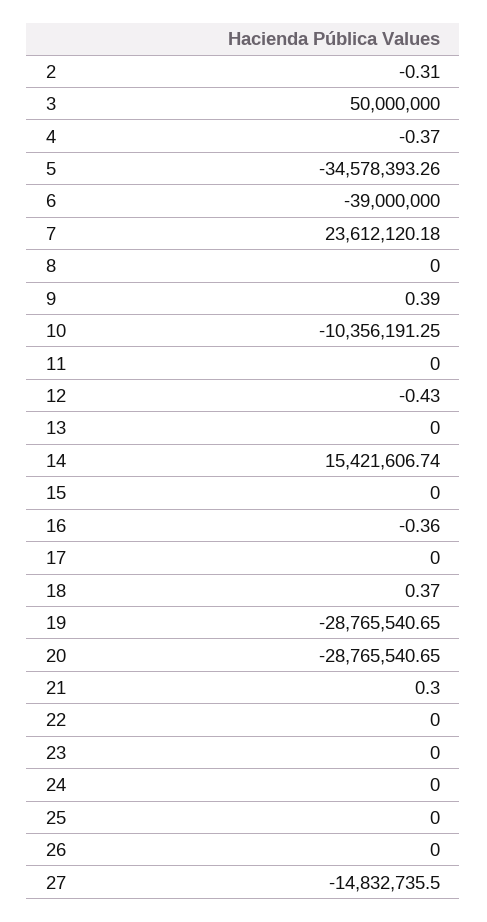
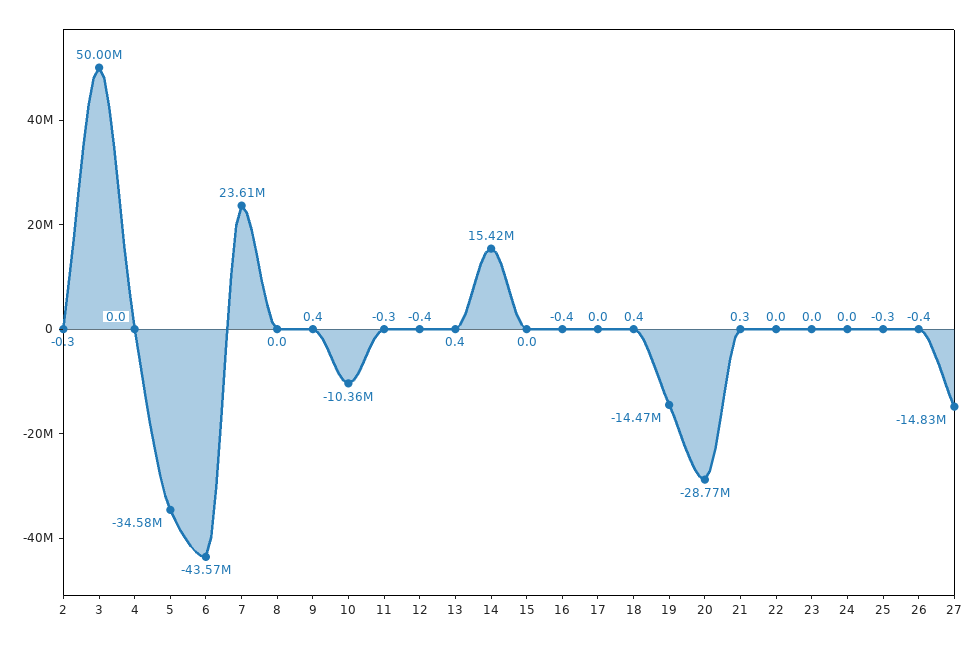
  {
    "2": -0.31,
    "3": 50000000,
-   "4": -0.37,
+   "4": 0,
    "5": -34578393.26,
-   "6": -39000000,
+   "6": -43570000,
    "7": 23612120.18,
    "8": 0,
    "9": 0.39,
    "10": -10356191.25,
-   "11": 0,
+   "11": -0.3,
    "12": -0.43,
-   "13": 0,
+   "13": 0.4,
    "14": 15421606.74,
    "15": 0,
    "16": -0.36,
    "17": 0,
    "18": 0.37,
-   "19": -28765540.65,
+   "19": -14470000,
    "20": -28765540.65,
    "21": 0.3,
    "22": 0,
    "23": 0,
    "24": 0,
-   "25": 0,
+   "25": -0.3,
-   "26": 0,
+   "26": -0.4,
    "27": -14832735.5
  }

